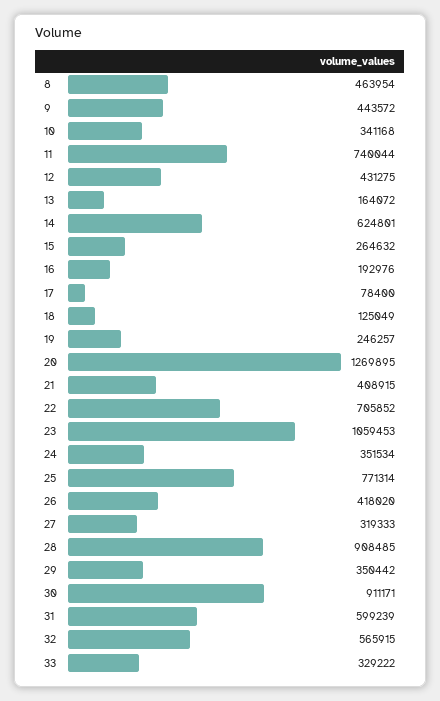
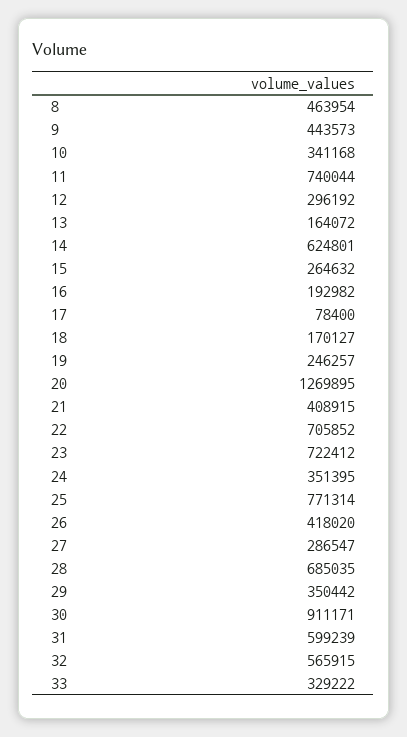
  {
    "8": 463954,
-   "9": 443572,
+   "9": 443573,
    "10": 341168,
    "11": 740044,
-   "12": 431275,
+   "12": 296192,
    "13": 164072,
    "14": 624801,
    "15": 264632,
-   "16": 192976,
+   "16": 192982,
    "17": 78400,
-   "18": 125049,
+   "18": 170127,
    "19": 246257,
    "20": 1269895,
    "21": 408915,
    "22": 705852,
-   "23": 1059453,
+   "23": 722412,
-   "24": 351534,
+   "24": 351395,
    "25": 771314,
    "26": 418020,
-   "27": 319333,
+   "27": 286547,
-   "28": 908485,
+   "28": 685035,
    "29": 350442,
    "30": 911171,
    "31": 599239,
    "32": 565915,
    "33": 329222
  }

